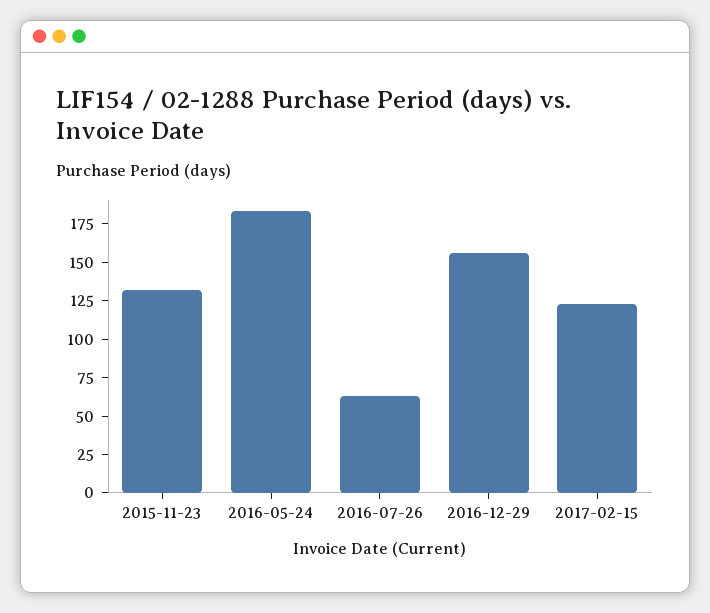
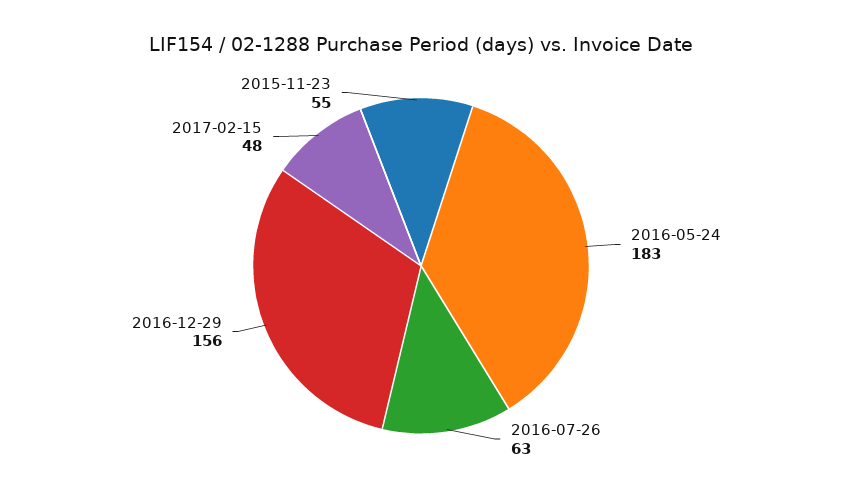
  {
-   "2015-11-23": 125,
+   "2015-11-23": 55,
    "2016-05-24": 183,
    "2016-07-26": 63,
    "2016-12-29": 156,
-   "2017-02-15": 125
+   "2017-02-15": 48
  }

